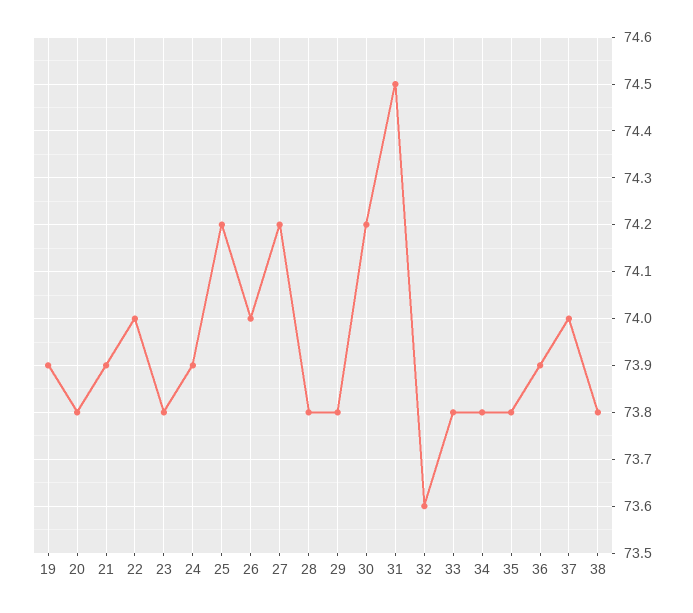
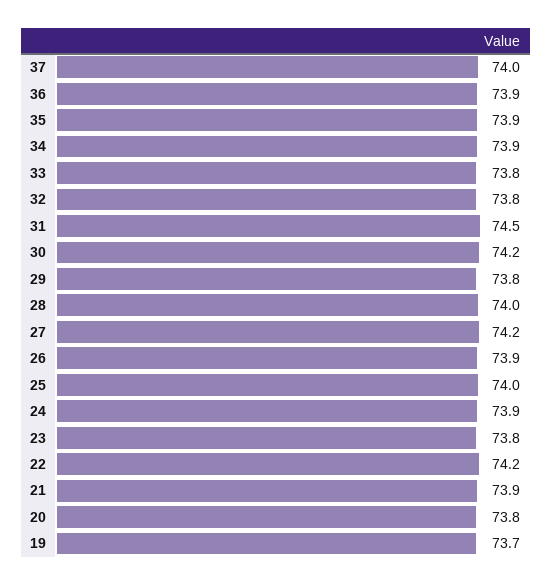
  {
-   "19": 73.9,
+   "19": 73.7,
    "20": 73.8,
    "21": 73.9,
-   "22": 74,
+   "22": 74.2,
    "23": 73.8,
    "24": 73.9,
-   "25": 74.2,
+   "25": 74,
-   "26": 74,
+   "26": 73.9,
    "27": 74.2,
-   "28": 73.8,
+   "28": 74,
    "29": 73.8,
    "30": 74.2,
    "31": 74.5,
-   "32": 73.6,
+   "32": 73.8,
    "33": 73.8,
-   "34": 73.8,
+   "34": 73.9,
-   "35": 73.8,
+   "35": 73.9,
    "36": 73.9,
-   "37": 74,
+   "37": 74
-   "38": 73.8
  }

